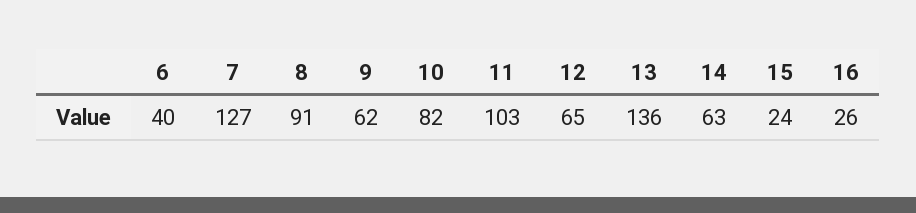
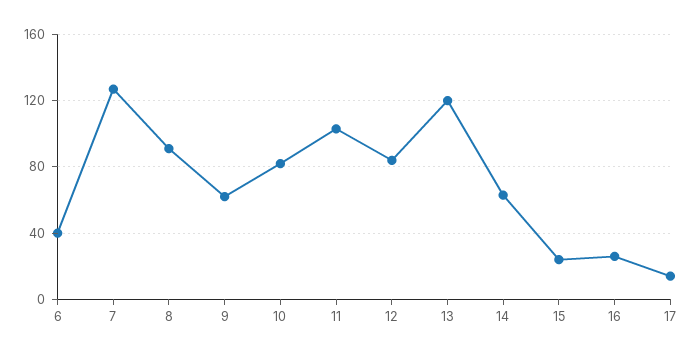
  {
    "6": 40,
    "7": 127,
    "8": 91,
    "9": 62,
    "10": 82,
    "11": 103,
-   "12": 65,
+   "12": 85,
-   "13": 136,
+   "13": 120,
    "14": 63,
    "15": 24,
-   "16": 26
+   "16": 26,
+   "17": 15
  }

